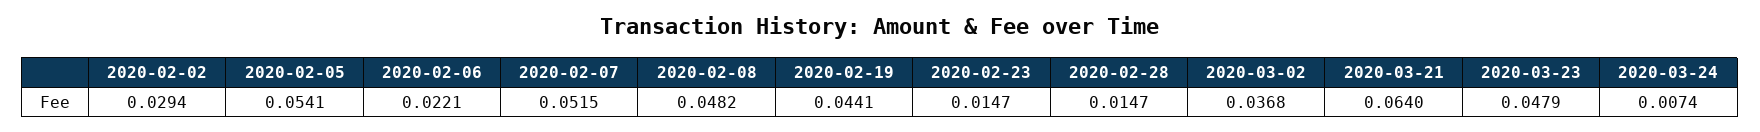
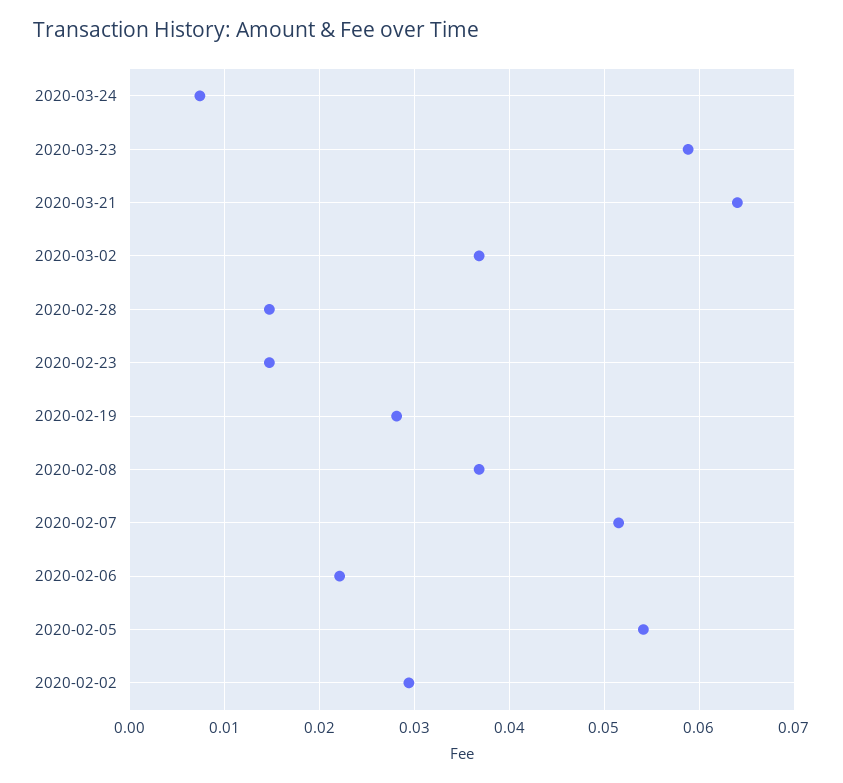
  {
    "2020-02-02": 0.0294,
    "2020-02-05": 0.0541,
    "2020-02-06": 0.0221,
    "2020-02-07": 0.0515,
-   "2020-02-08": 0.0482,
+   "2020-02-08": 0.037,
-   "2020-02-19": 0.0441,
+   "2020-02-19": 0.028,
    "2020-02-23": 0.0147,
    "2020-02-28": 0.0147,
    "2020-03-02": 0.0368,
    "2020-03-21": 0.064,
-   "2020-03-23": 0.0479,
+   "2020-03-23": 0.059,
    "2020-03-24": 0.0074
  }

